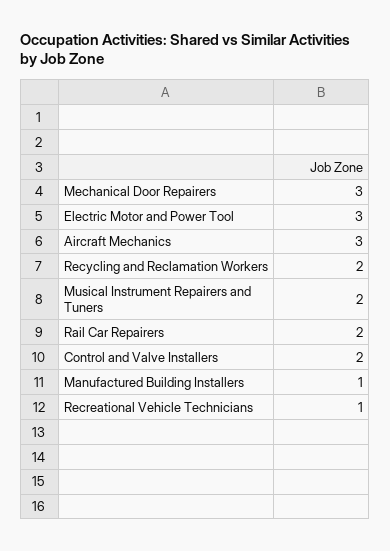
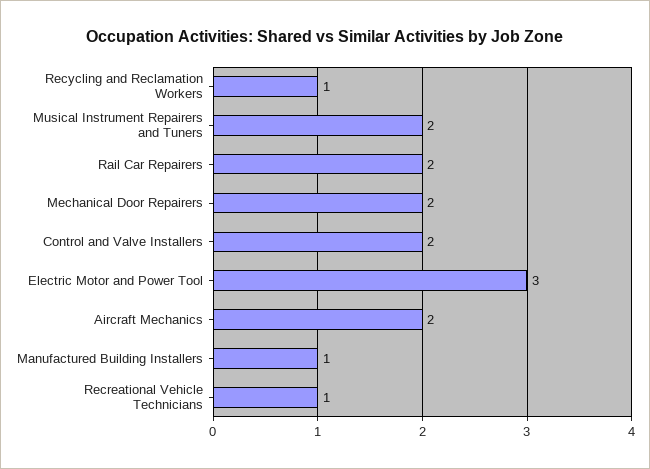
  {
-   "Mechanical Door Repairers": 3,
+   "Mechanical Door Repairers": 2,
    "Electric Motor and Power Tool": 3,
-   "Aircraft Mechanics": 3,
+   "Aircraft Mechanics": 2,
-   "Recycling and Reclamation Workers": 2,
+   "Recycling and Reclamation Workers": 1,
    "Musical Instrument Repairers and Tuners": 2,
    "Rail Car Repairers": 2,
    "Control and Valve Installers": 2,
    "Manufactured Building Installers": 1,
    "Recreational Vehicle Technicians": 1
  }

